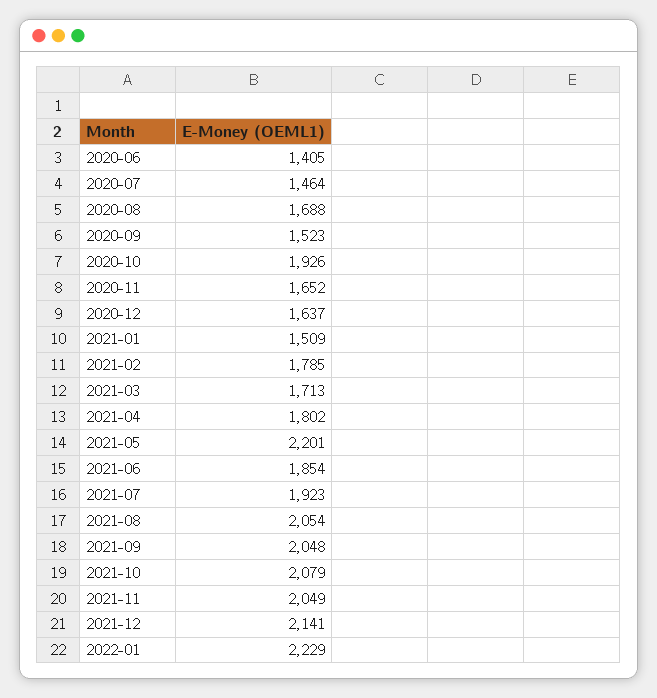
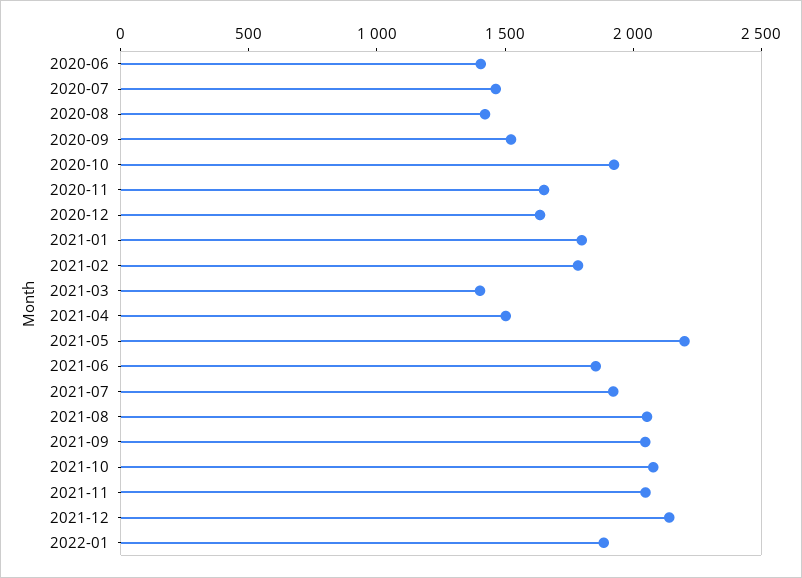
  {
    "2020-06": 1405,
    "2020-07": 1464,
-   "2020-08": 1688,
+   "2020-08": 1400,
    "2020-09": 1523,
    "2020-10": 1926,
    "2020-11": 1652,
    "2020-12": 1637,
-   "2021-01": 1509,
+   "2021-01": 1800,
    "2021-02": 1785,
-   "2021-03": 1713,
+   "2021-03": 1400,
-   "2021-04": 1802,
+   "2021-04": 1500,
    "2021-05": 2201,
    "2021-06": 1854,
    "2021-07": 1923,
    "2021-08": 2054,
    "2021-09": 2048,
    "2021-10": 2079,
    "2021-11": 2049,
    "2021-12": 2141,
-   "2022-01": 2229
+   "2022-01": 1900
  }

